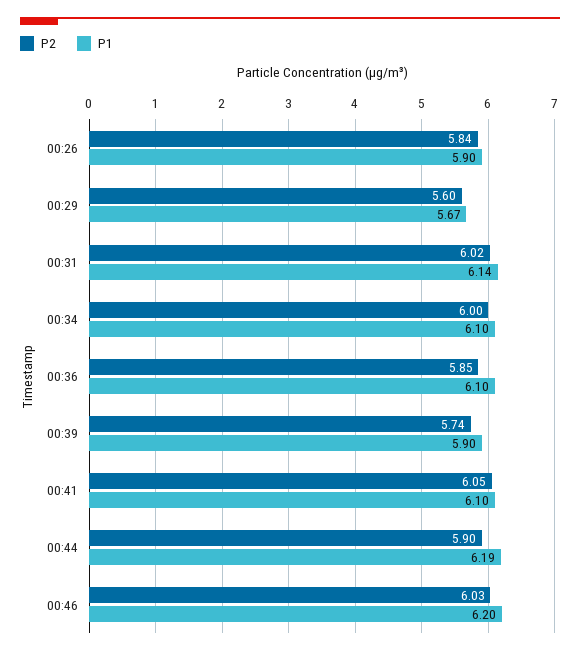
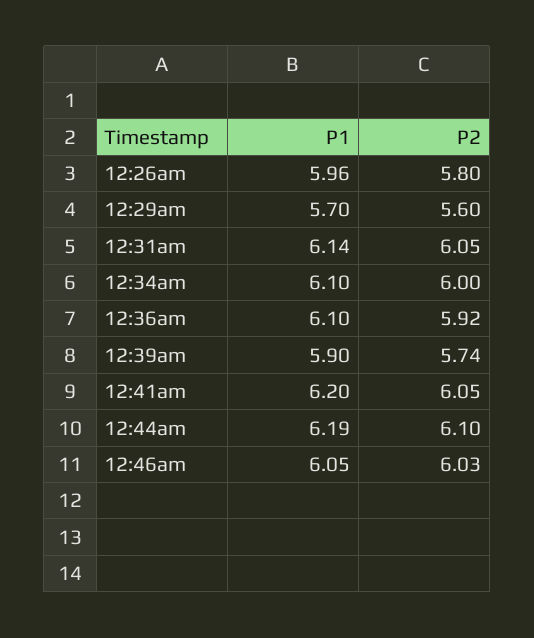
  {
    "P2": {
-     "00:26": 5.84,
+     "00:26": 5.8,
      "00:29": 5.6,
-     "00:31": 6.02,
+     "00:31": 6.05,
      "00:34": 6,
-     "00:36": 5.85,
+     "00:36": 5.92,
      "00:39": 5.74,
      "00:41": 6.05,
-     "00:44": 5.9,
+     "00:44": 6.1,
      "00:46": 6.03
    },
    "P1": {
-     "00:26": 5.9,
+     "00:26": 5.96,
-     "00:29": 5.67,
+     "00:29": 5.7,
      "00:31": 6.14,
      "00:34": 6.1,
      "00:36": 6.1,
      "00:39": 5.9,
-     "00:41": 6.1,
+     "00:41": 6.2,
      "00:44": 6.19,
-     "00:46": 6.2
+     "00:46": 6.05
    }
  }

